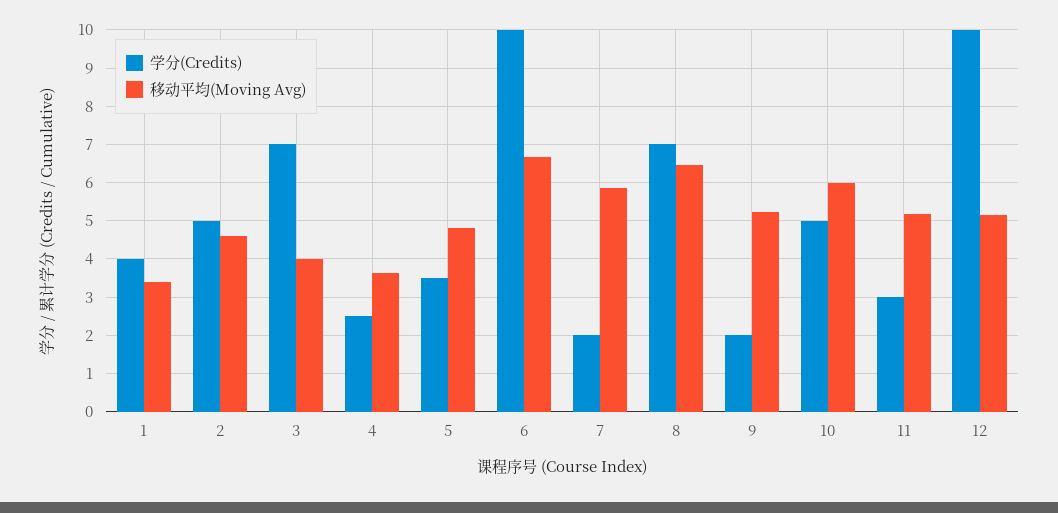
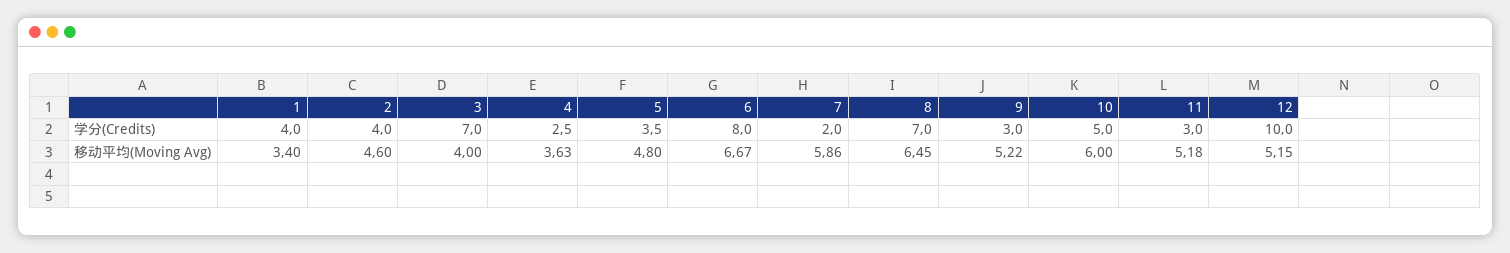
  {
    "学分(Credits)": {
      "1": 4,
-     "2": 5,
+     "2": 4,
      "3": 7,
      "4": 2.5,
      "5": 3.5,
-     "6": 10,
+     "6": 8,
      "7": 2,
      "8": 7,
-     "9": 2,
+     "9": 3,
      "10": 5,
      "11": 3,
      "12": 10
    },
    "移动平均(Moving Avg)": {
      "1": 3.4,
      "2": 4.6,
      "3": 4,
      "4": 3.63,
      "5": 4.8,
      "6": 6.67,
      "7": 5.86,
      "8": 6.45,
      "9": 5.22,
      "10": 6,
      "11": 5.18,
      "12": 5.15
    }
  }

